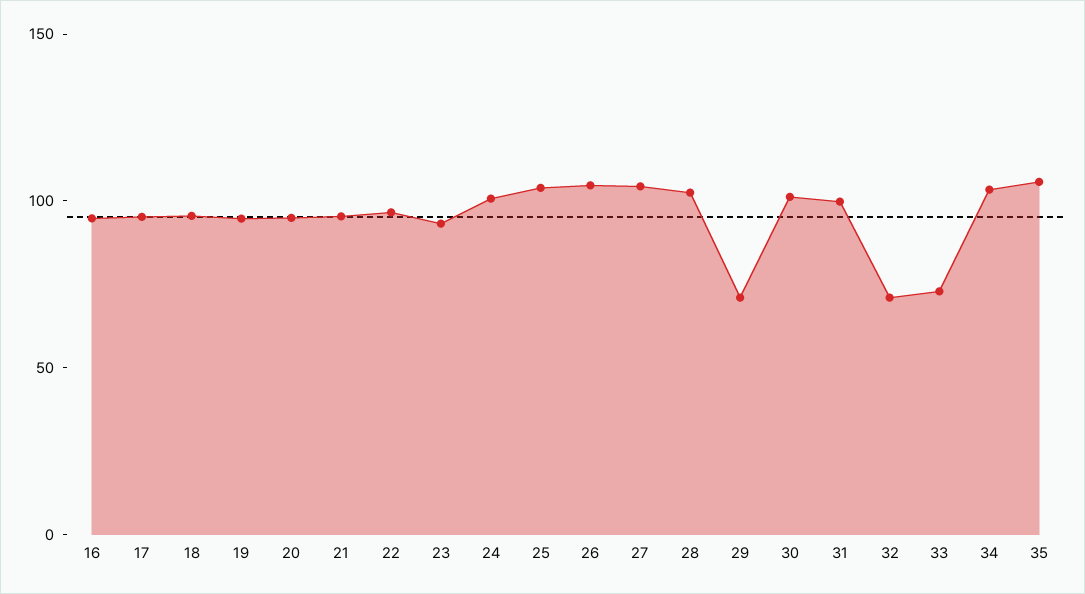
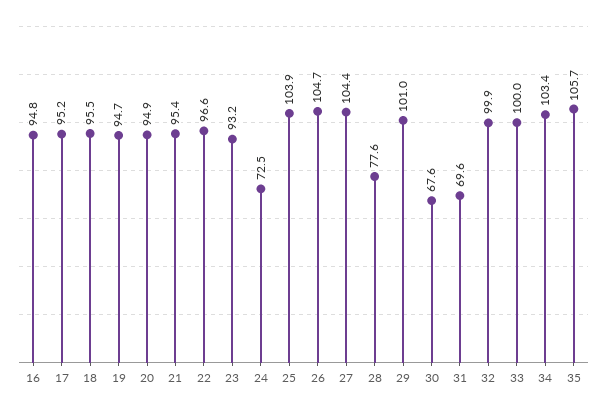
  {
    "16": 94.8,
    "17": 95.2,
    "18": 95.5,
    "19": 94.7,
    "20": 94.9,
    "21": 95.4,
    "22": 96.6,
    "23": 93.2,
-   "24": 100,
+   "24": 72.5,
    "25": 103.9,
    "26": 104.7,
    "27": 104.4,
-   "28": 100,
+   "28": 77.6,
-   "29": 70,
+   "29": 101,
-   "30": 100,
+   "30": 67.6,
-   "31": 100,
+   "31": 69.6,
-   "32": 70,
+   "32": 99.9,
-   "33": 70,
+   "33": 100,
    "34": 103.4,
    "35": 105.7
  }

